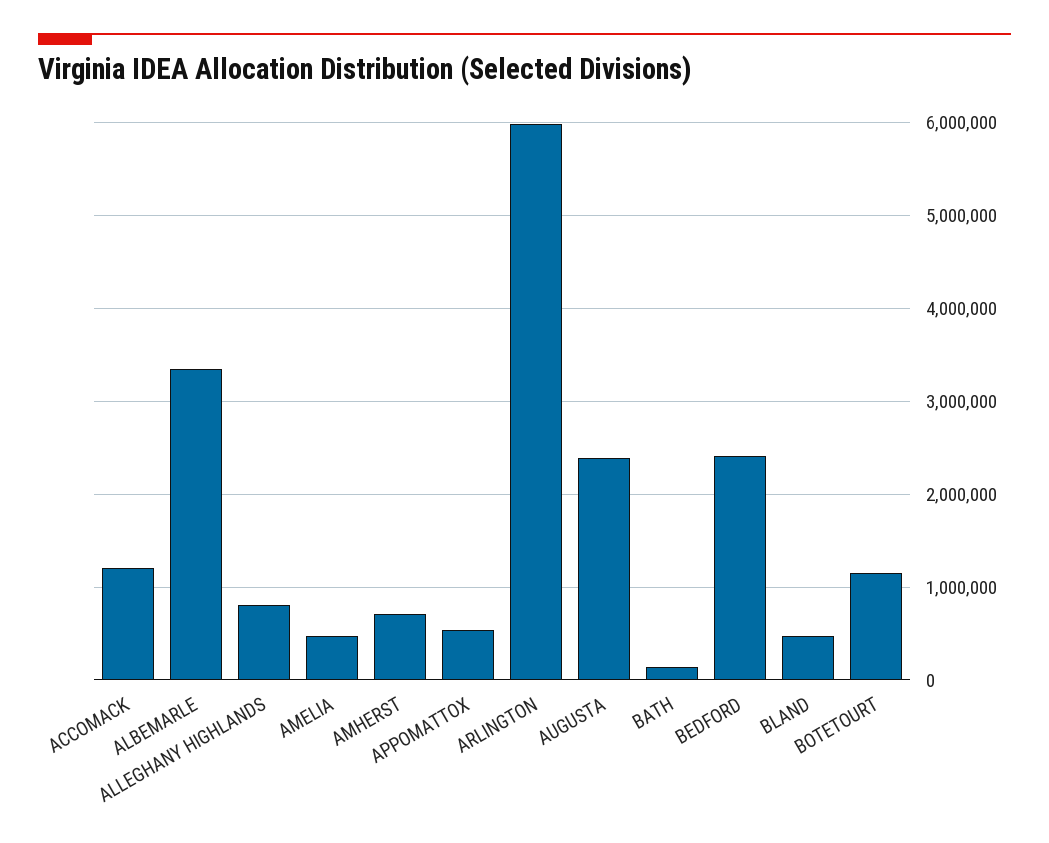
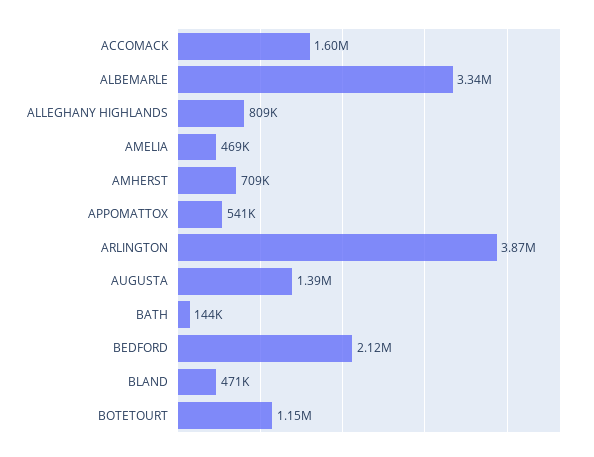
  {
-   "ACCOMACK": 1200000,
+   "ACCOMACK": 1600000,
    "ALBEMARLE": 3340000,
    "ALLEGHANY HIGHLANDS": 809000,
    "AMELIA": 469000,
    "AMHERST": 709000,
    "APPOMATTOX": 541000,
-   "ARLINGTON": 6000000,
+   "ARLINGTON": 3870000,
-   "AUGUSTA": 2400000,
+   "AUGUSTA": 1390000,
    "BATH": 144000,
-   "BEDFORD": 2400000,
+   "BEDFORD": 2120000,
    "BLAND": 471000,
    "BOTETOURT": 1150000
  }

